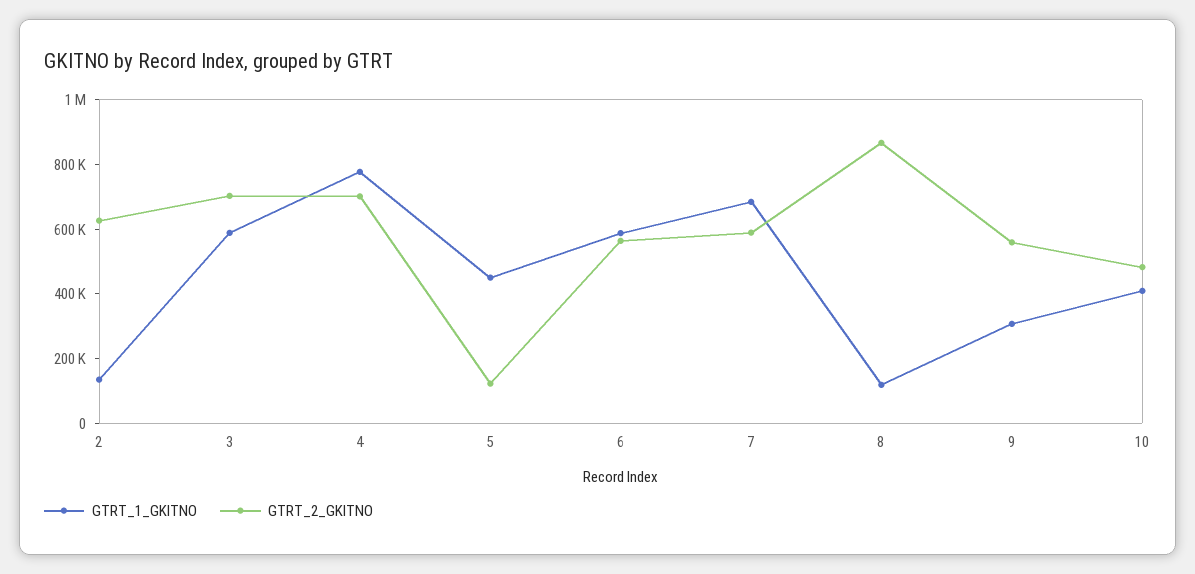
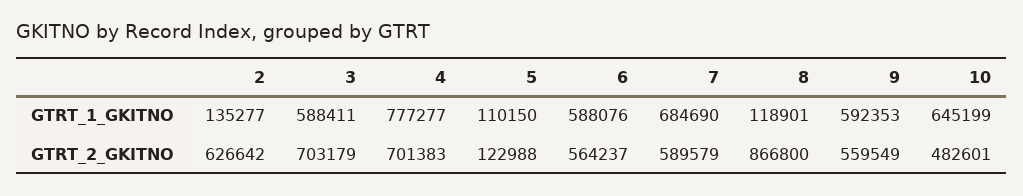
  {
    "GTRT_1_GKITNO": {
      "2": 135277,
      "3": 588411,
      "4": 777277,
-     "5": 450000,
+     "5": 110150,
      "6": 588076,
      "7": 684690,
      "8": 118901,
-     "9": 300000,
+     "9": 592353,
-     "10": 400000
+     "10": 645199
    },
    "GTRT_2_GKITNO": {
      "2": 626642,
      "3": 703179,
      "4": 701383,
      "5": 122988,
      "6": 564237,
      "7": 589579,
      "8": 866800,
      "9": 559549,
      "10": 482601
    }
  }

